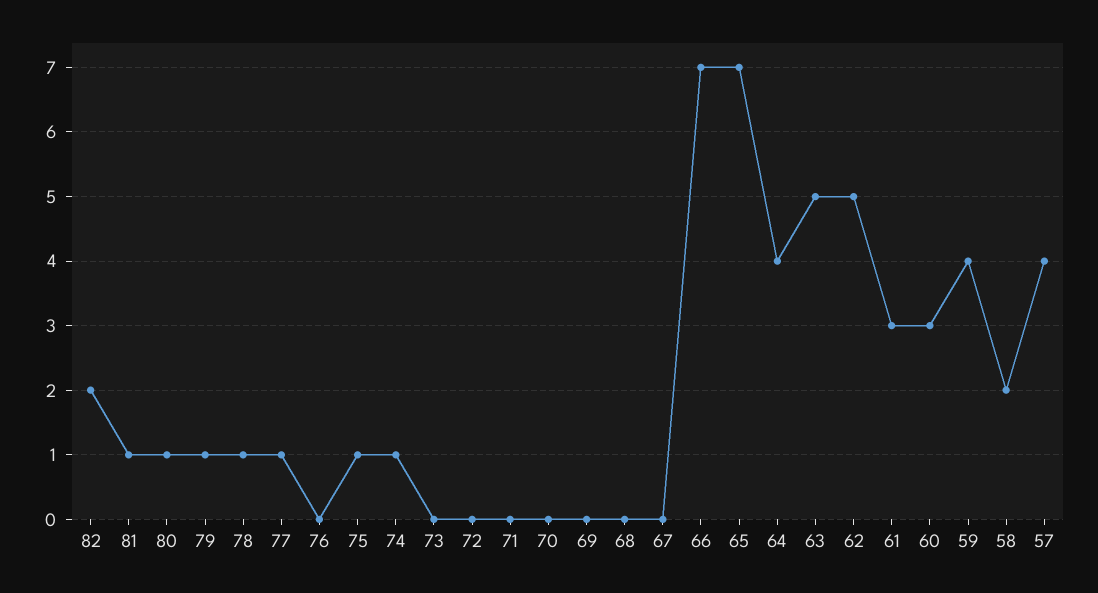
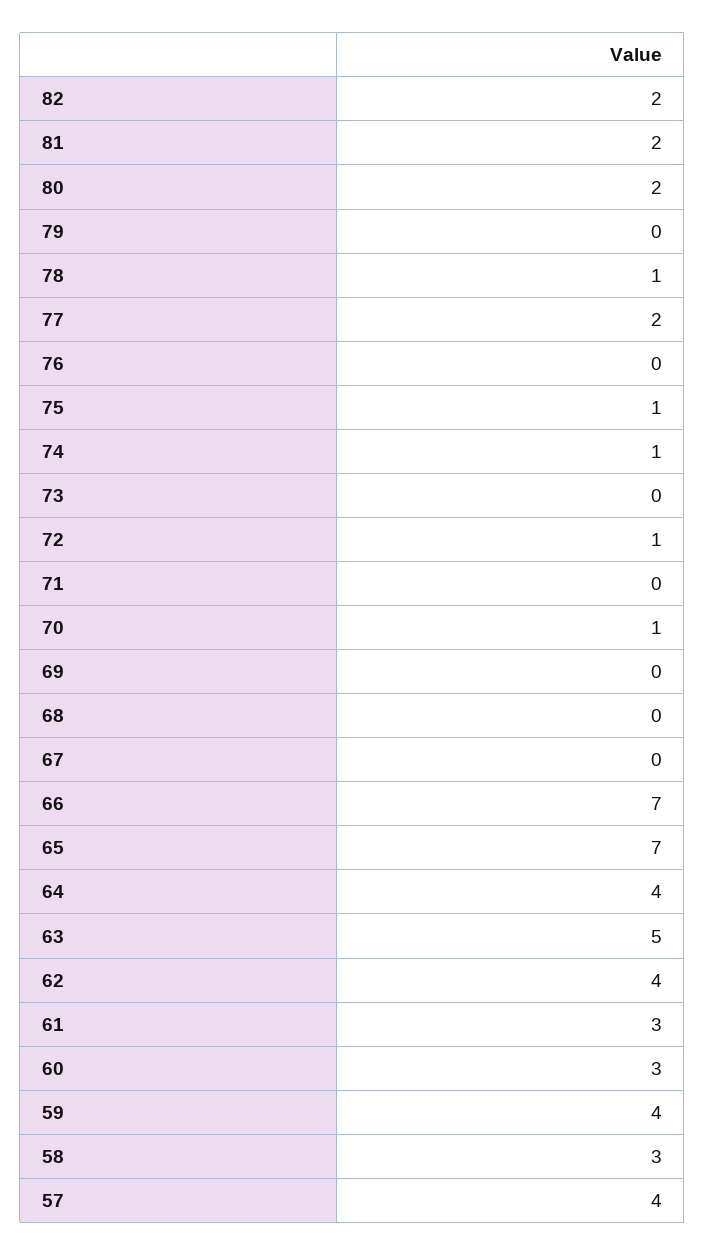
  {
    "82": 2,
-   "81": 1,
+   "81": 2,
-   "80": 1,
+   "80": 2,
-   "79": 1,
+   "79": 0,
    "78": 1,
-   "77": 1,
+   "77": 2,
    "76": 0,
    "75": 1,
    "74": 1,
    "73": 0,
-   "72": 0,
+   "72": 1,
    "71": 0,
-   "70": 0,
+   "70": 1,
    "69": 0,
    "68": 0,
    "67": 0,
    "66": 7,
    "65": 7,
    "64": 4,
    "63": 5,
-   "62": 5,
+   "62": 4,
    "61": 3,
    "60": 3,
    "59": 4,
-   "58": 2,
+   "58": 3,
    "57": 4
  }

